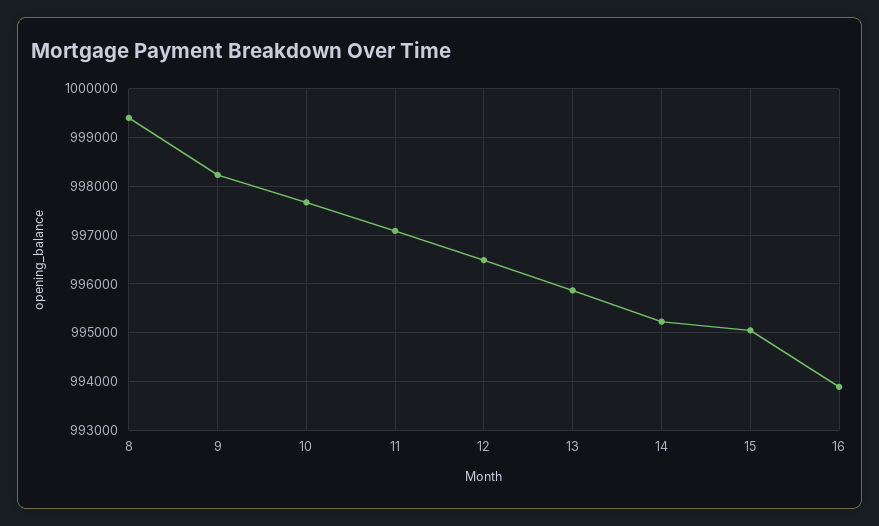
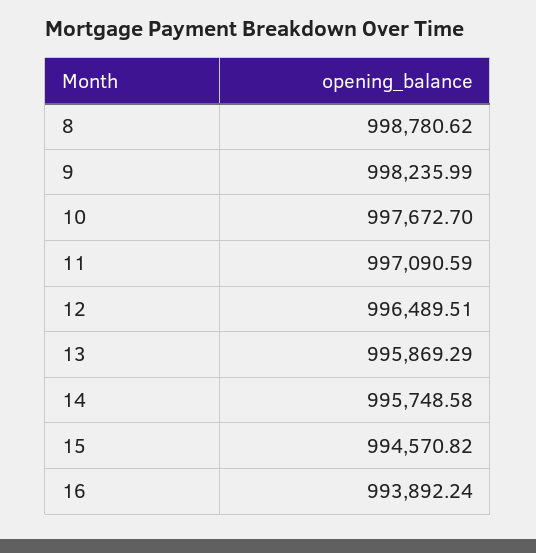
  {
-   "8": 999400,
+   "8": 998780.62,
    "9": 998235.99,
    "10": 997672.7,
    "11": 997090.59,
    "12": 996489.51,
    "13": 995869.29,
-   "14": 995200,
+   "14": 995748.58,
-   "15": 995000,
+   "15": 994570.82,
    "16": 993892.24
  }

